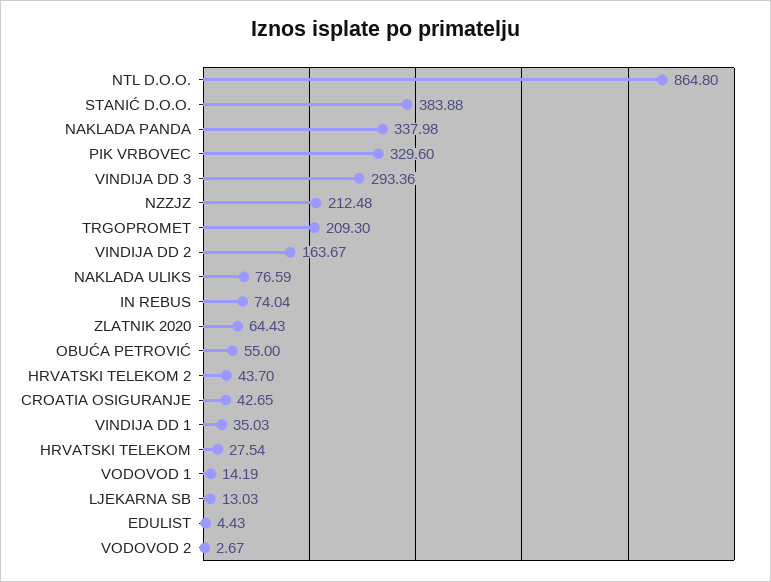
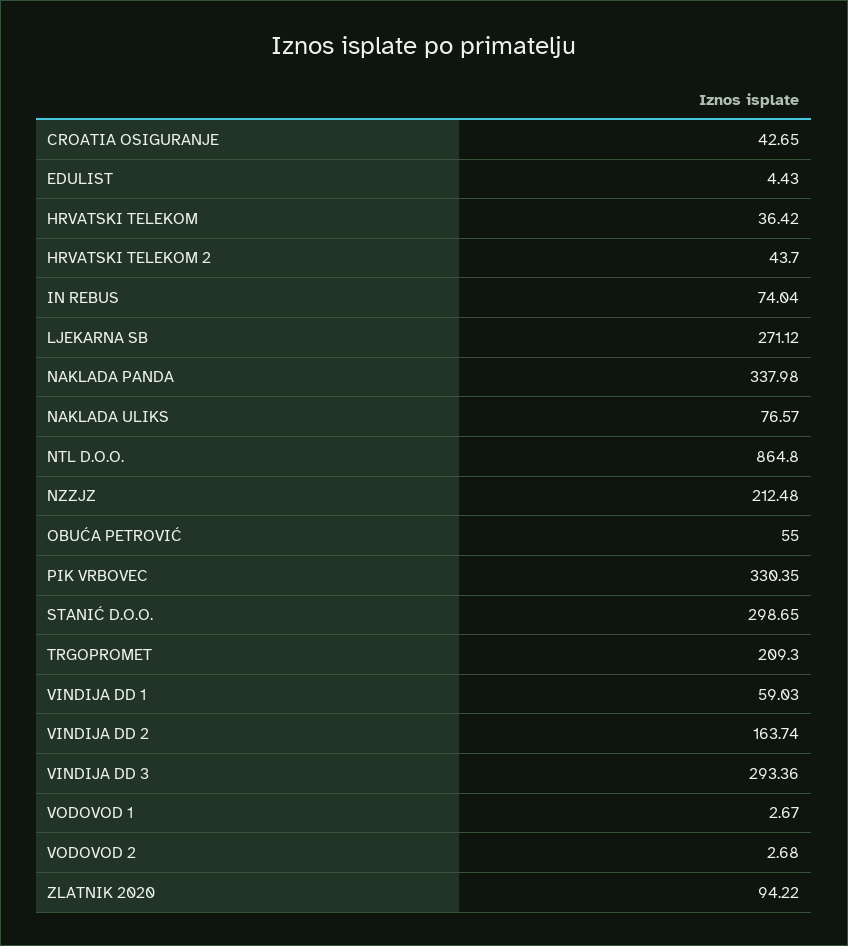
  {
    "NTL D.O.O.": 864.8,
-   "STANIĆ D.O.O.": 383.88,
+   "STANIĆ D.O.O.": 298.65,
    "NAKLADA PANDA": 337.98,
-   "PIK VRBOVEC": 329.6,
+   "PIK VRBOVEC": 330.35,
    "VINDIJA DD 3": 293.36,
    "NZZJZ": 212.48,
    "TRGOPROMET": 209.3,
-   "VINDIJA DD 2": 163.67,
+   "VINDIJA DD 2": 163.74,
-   "NAKLADA ULIKS": 76.59,
+   "NAKLADA ULIKS": 76.57,
    "IN REBUS": 74.04,
-   "ZLATNIK 2020": 64.43,
+   "ZLATNIK 2020": 94.22,
    "OBUĆA PETROVIĆ": 55,
    "HRVATSKI TELEKOM 2": 43.7,
    "CROATIA OSIGURANJE": 42.65,
-   "VINDIJA DD 1": 35.03,
+   "VINDIJA DD 1": 59.03,
-   "HRVATSKI TELEKOM": 27.54,
+   "HRVATSKI TELEKOM": 36.42,
-   "VODOVOD 1": 14.19,
+   "VODOVOD 1": 2.67,
-   "LJEKARNA SB": 13.03,
+   "LJEKARNA SB": 271.12,
    "EDULIST": 4.43,
-   "VODOVOD 2": 2.67
+   "VODOVOD 2": 2.68
  }

